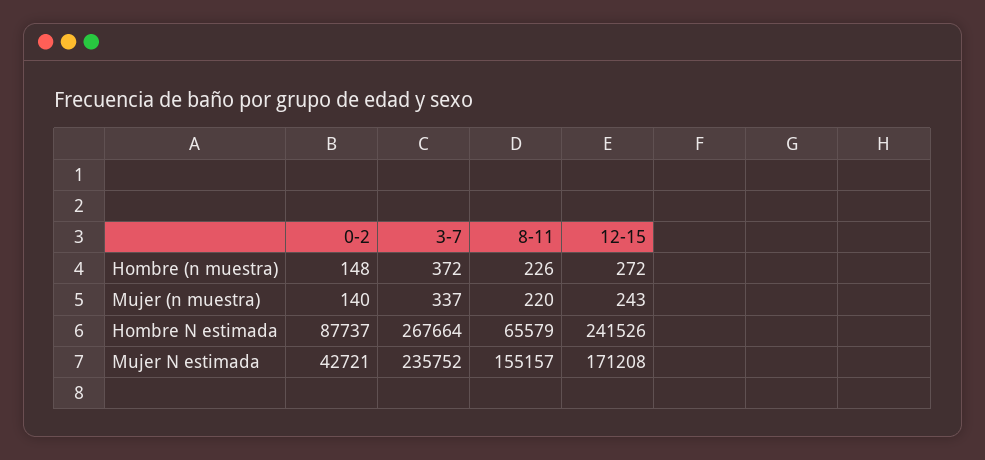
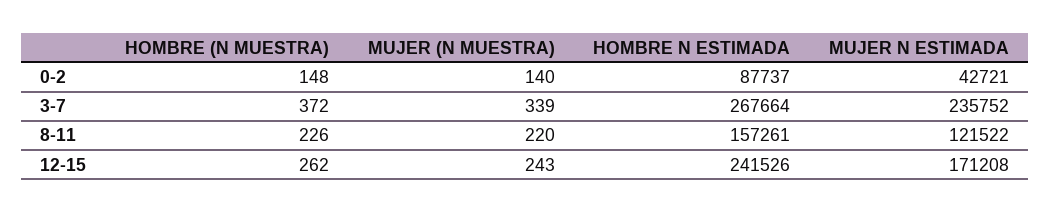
  {
    "0-2": {
      "Hombre (n muestra)": 148,
      "Mujer (n muestra)": 140,
      "Hombre N estimada": 87737,
      "Mujer N estimada": 42721
    },
    "3-7": {
      "Hombre (n muestra)": 372,
-     "Mujer (n muestra)": 337,
+     "Mujer (n muestra)": 339,
      "Hombre N estimada": 267664,
      "Mujer N estimada": 235752
    },
    "8-11": {
      "Hombre (n muestra)": 226,
      "Mujer (n muestra)": 220,
-     "Hombre N estimada": 65579,
+     "Hombre N estimada": 157261,
-     "Mujer N estimada": 155157
+     "Mujer N estimada": 121522
    },
    "12-15": {
-     "Hombre (n muestra)": 272,
+     "Hombre (n muestra)": 262,
      "Mujer (n muestra)": 243,
      "Hombre N estimada": 241526,
      "Mujer N estimada": 171208
    }
  }

